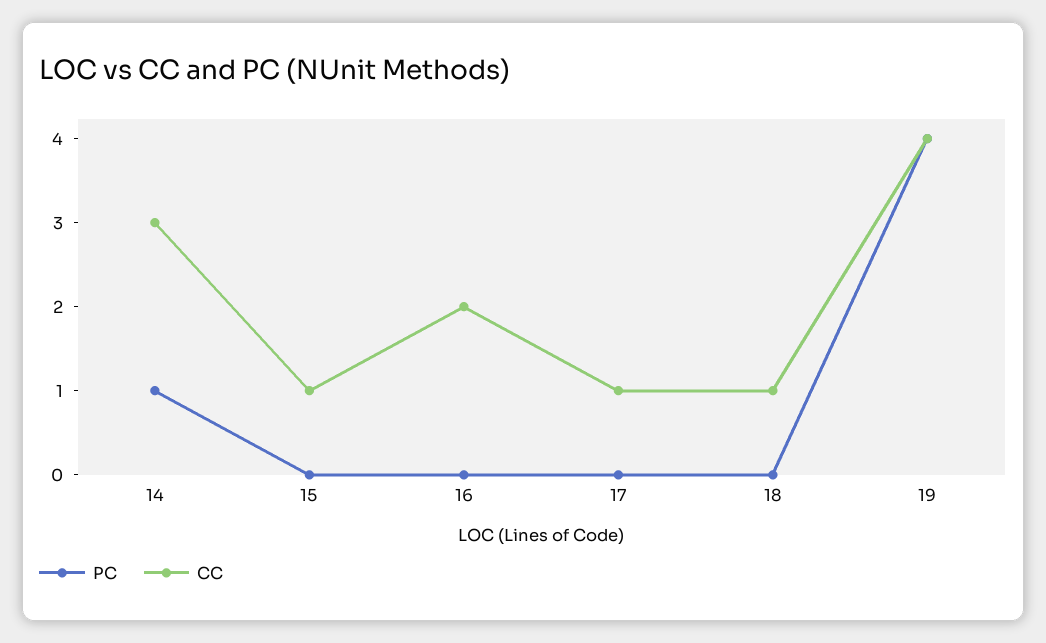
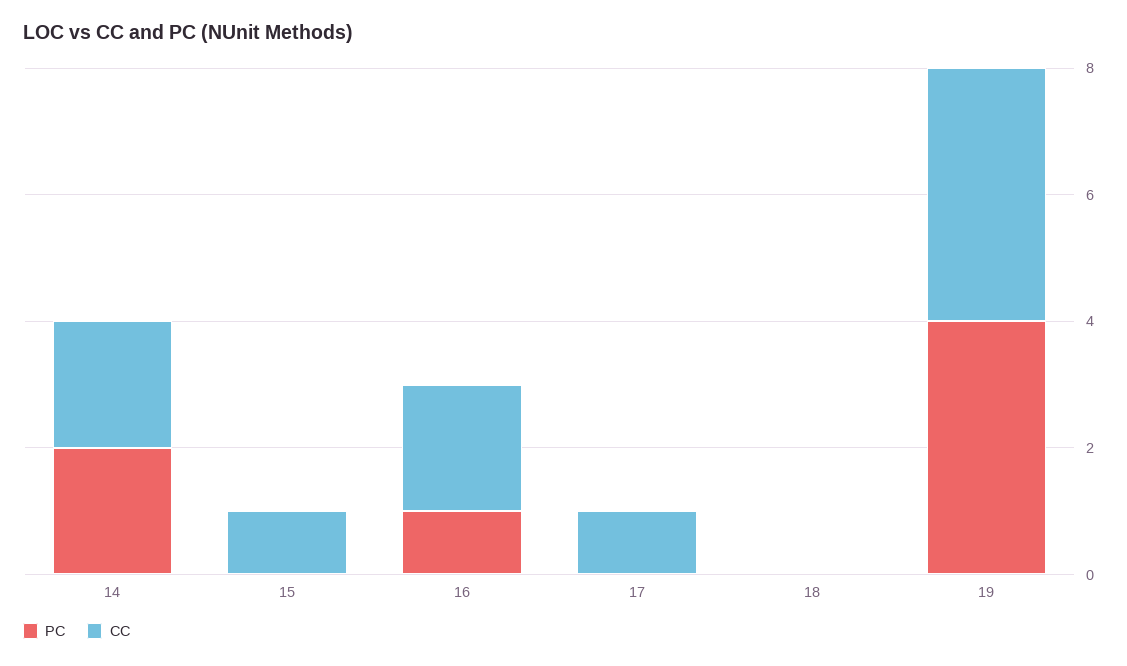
  {
    "PC": {
-     "14": 1,
+     "14": 2,
      "15": 0,
-     "16": 0,
+     "16": 1,
      "17": 0,
      "18": 0,
      "19": 4
    },
    "CC": {
-     "14": 3,
+     "14": 2,
      "15": 1,
      "16": 2,
      "17": 1,
-     "18": 1,
+     "18": 0,
      "19": 4
    }
  }

